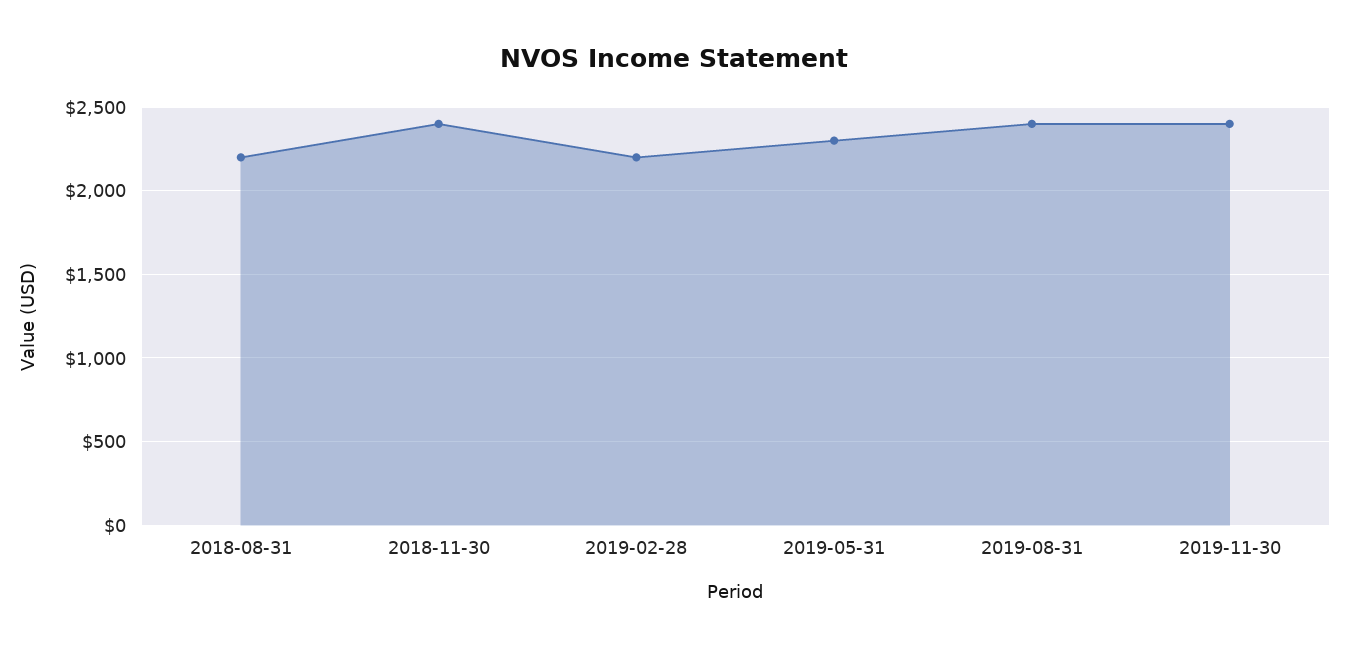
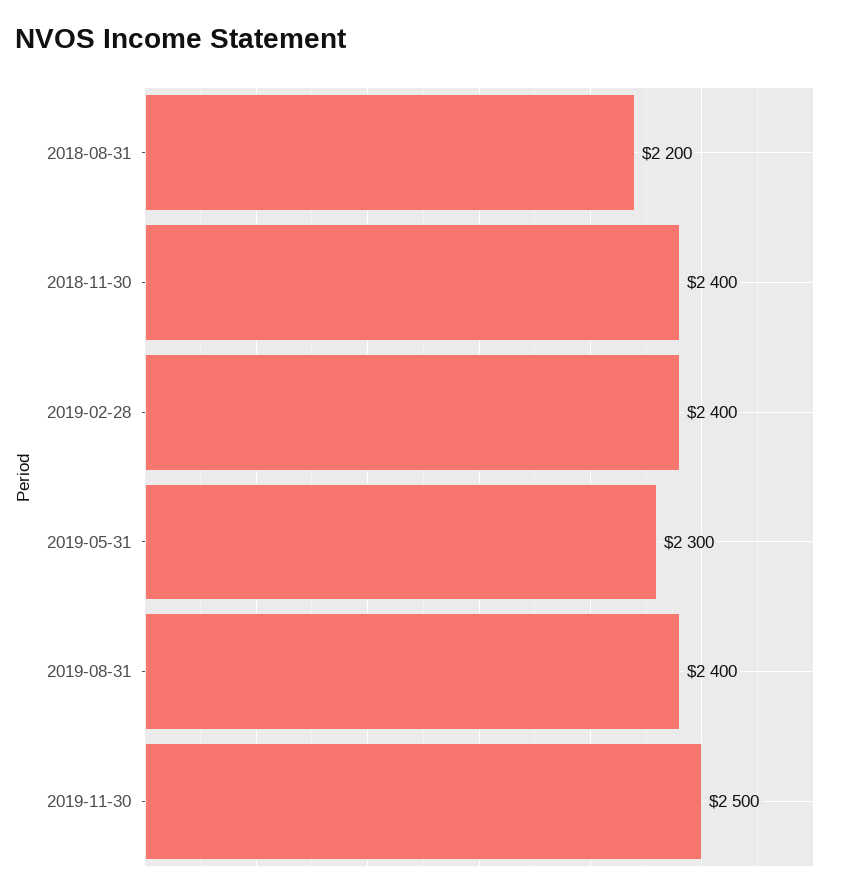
  {
    "2018-08-31": 2200,
    "2018-11-30": 2400,
-   "2019-02-28": 2200,
+   "2019-02-28": 2400,
    "2019-05-31": 2300,
    "2019-08-31": 2400,
-   "2019-11-30": 2400
+   "2019-11-30": 2500
  }

